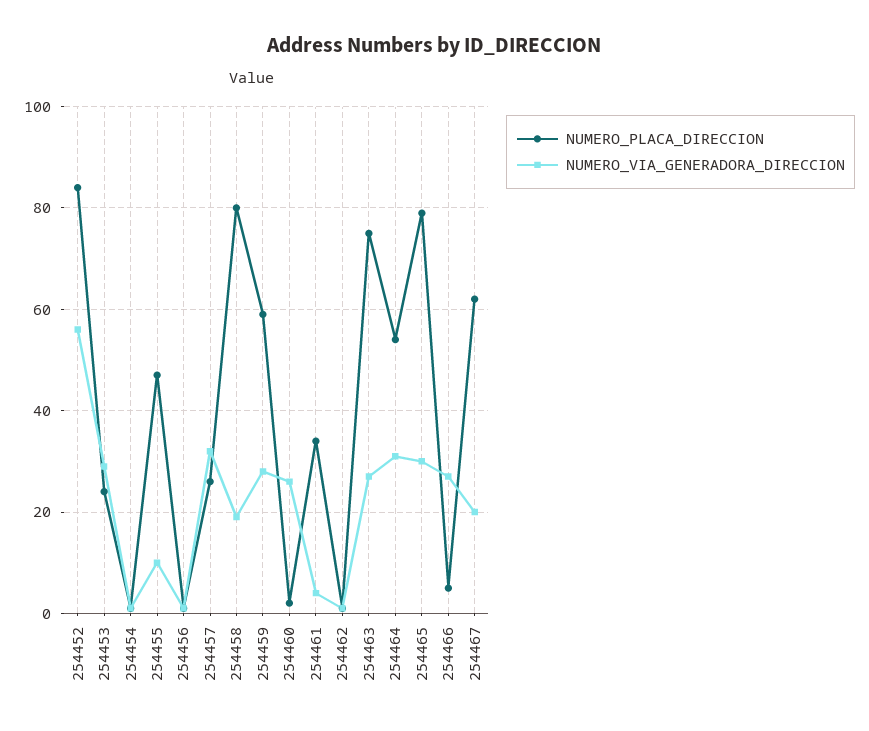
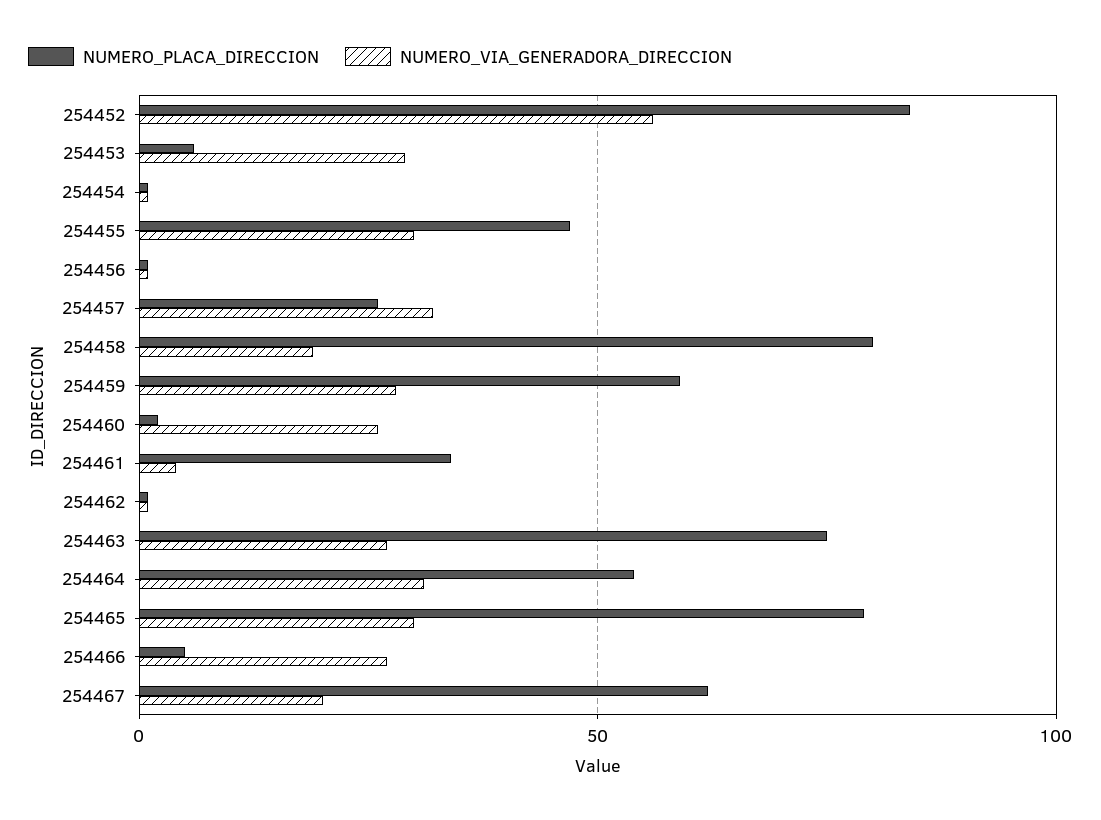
  {
    "NUMERO_PLACA_DIRECCION": {
      "254452": 85,
-     "254453": 25,
+     "254453": 5,
      "254454": 0,
      "254455": 45,
      "254456": 0,
      "254457": 25,
      "254458": 80,
      "254459": 60,
      "254460": 0,
      "254461": 35,
      "254462": 0,
      "254463": 75,
      "254464": 55,
      "254465": 80,
      "254466": 5,
      "254467": 60
    },
    "NUMERO_VIA_GENERADORA_DIRECCION": {
      "254452": 55,
      "254453": 30,
      "254454": 0,
-     "254455": 10,
+     "254455": 30,
      "254456": 0,
      "254457": 30,
      "254458": 20,
      "254459": 30,
      "254460": 25,
      "254461": 5,
      "254462": 0,
      "254463": 25,
      "254464": 30,
      "254465": 30,
      "254466": 25,
      "254467": 20
    }
  }

